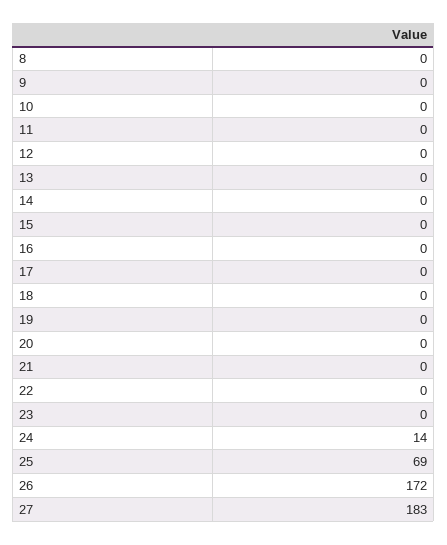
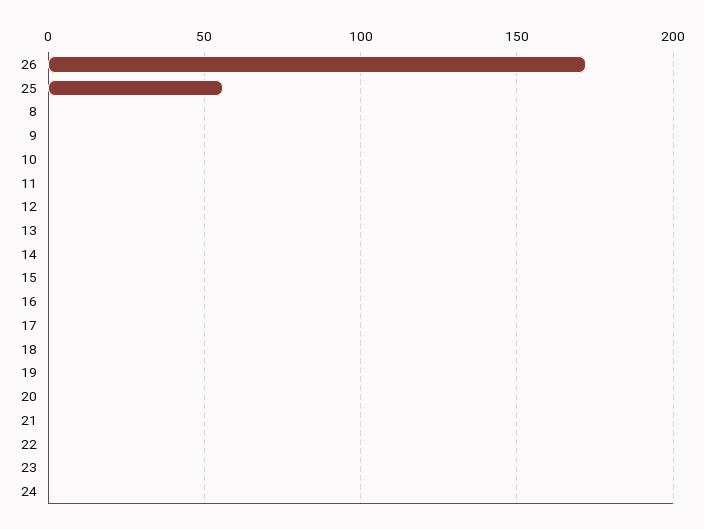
  {
    "8": 0,
    "9": 0,
    "10": 0,
    "11": 0,
    "12": 0,
    "13": 0,
    "14": 0,
    "15": 0,
    "16": 0,
    "17": 0,
    "18": 0,
    "19": 0,
    "20": 0,
    "21": 0,
    "22": 0,
    "23": 0,
-   "24": 14,
+   "24": 0,
-   "25": 69,
+   "25": 55,
-   "26": 172,
+   "26": 172
-   "27": 183
  }

